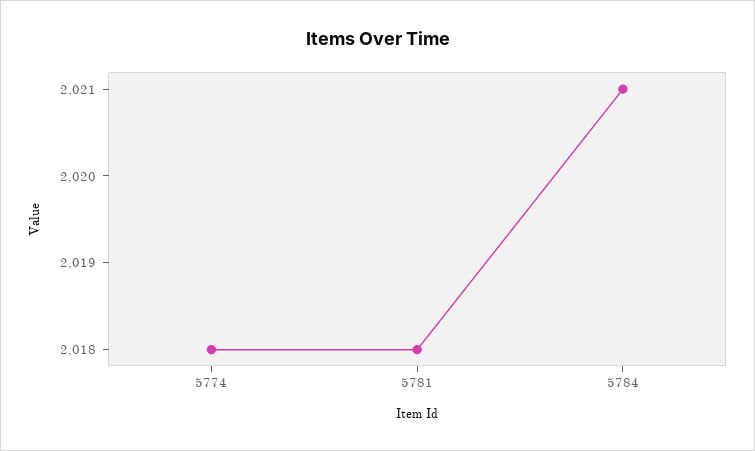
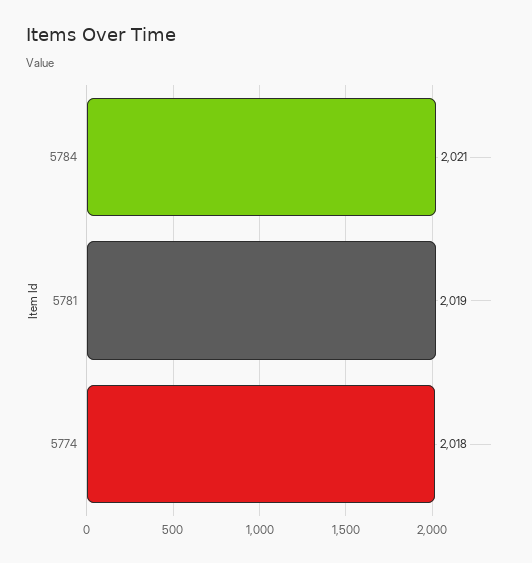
  {
    "5774": 2018,
-   "5781": 2018,
+   "5781": 2019,
    "5784": 2021
  }

